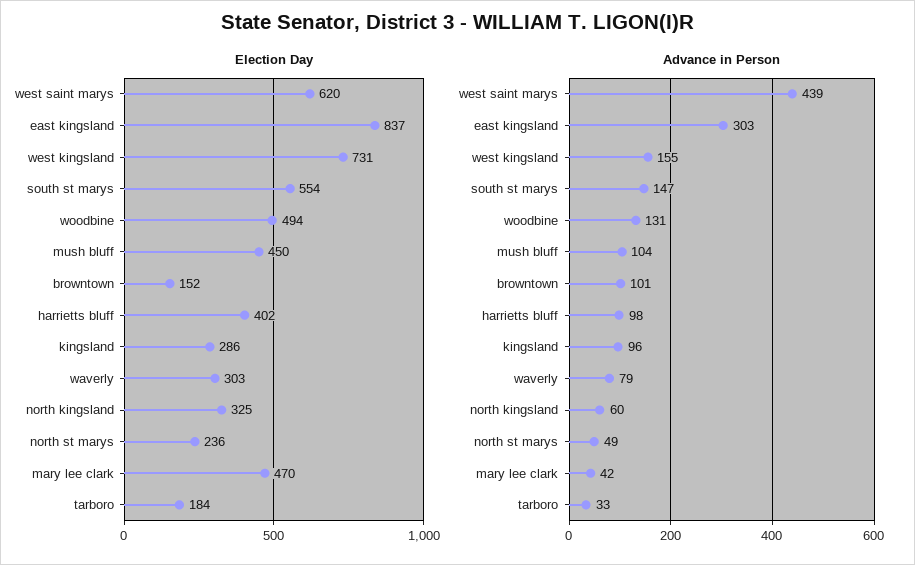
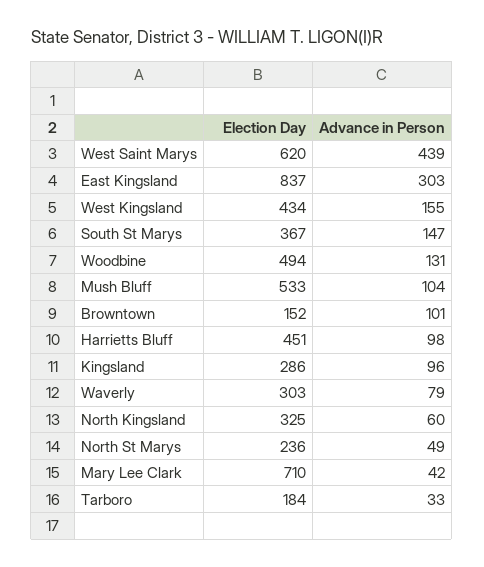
  {
    "Election Day": {
      "west saint marys": 620,
      "east kingsland": 837,
-     "west kingsland": 731,
+     "west kingsland": 434,
-     "south st marys": 554,
+     "south st marys": 367,
      "woodbine": 494,
-     "mush bluff": 450,
+     "mush bluff": 533,
      "browntown": 152,
-     "harrietts bluff": 402,
+     "harrietts bluff": 451,
      "kingsland": 286,
      "waverly": 303,
      "north kingsland": 325,
      "north st marys": 236,
-     "mary lee clark": 470,
+     "mary lee clark": 710,
      "tarboro": 184
    },
    "Advance in Person": {
      "west saint marys": 439,
      "east kingsland": 303,
      "west kingsland": 155,
      "south st marys": 147,
      "woodbine": 131,
      "mush bluff": 104,
      "browntown": 101,
      "harrietts bluff": 98,
      "kingsland": 96,
      "waverly": 79,
      "north kingsland": 60,
      "north st marys": 49,
      "mary lee clark": 42,
      "tarboro": 33
    }
  }

